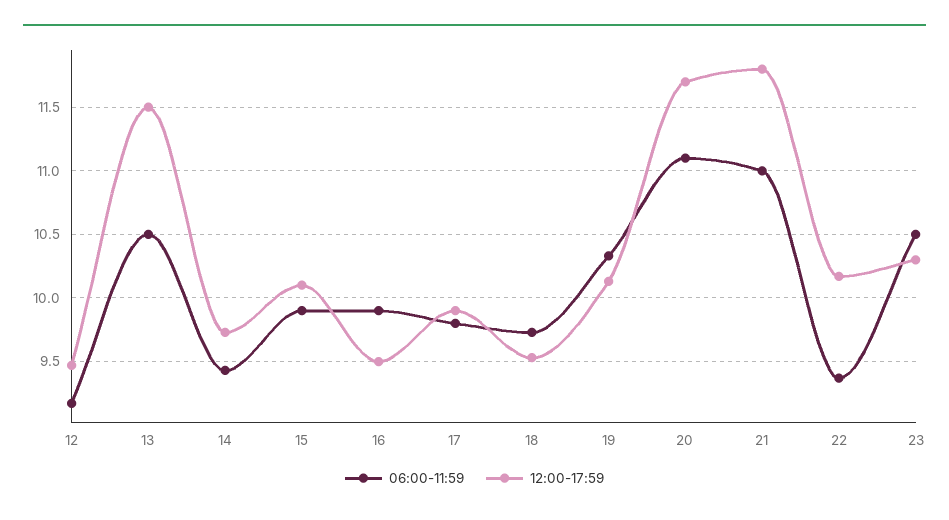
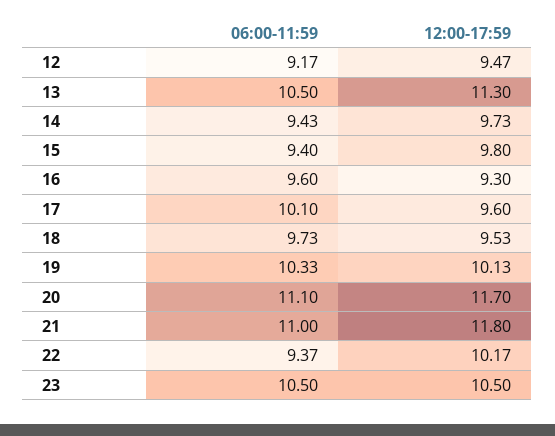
  {
    "06:00-11:59": {
      "12": 9.17,
      "13": 10.5,
      "14": 9.43,
-     "15": 9.9,
+     "15": 9.4,
-     "16": 9.9,
+     "16": 9.6,
-     "17": 9.8,
+     "17": 10.1,
      "18": 9.73,
      "19": 10.33,
      "20": 11.1,
      "21": 11,
      "22": 9.37,
      "23": 10.5
    },
    "12:00-17:59": {
      "12": 9.47,
-     "13": 11.5,
+     "13": 11.3,
      "14": 9.73,
-     "15": 10.1,
+     "15": 9.8,
-     "16": 9.5,
+     "16": 9.3,
-     "17": 9.9,
+     "17": 9.6,
      "18": 9.53,
      "19": 10.13,
      "20": 11.7,
      "21": 11.8,
      "22": 10.17,
-     "23": 10.3
+     "23": 10.5
    }
  }

